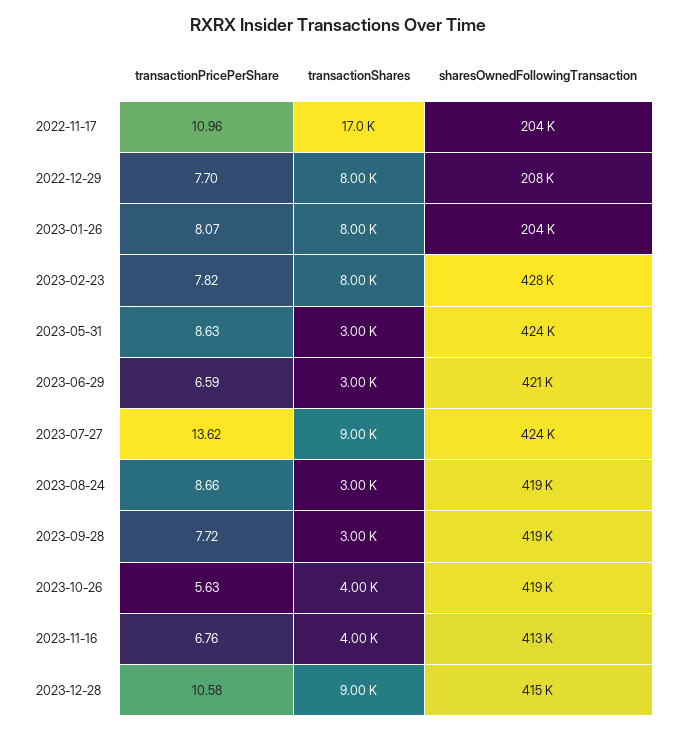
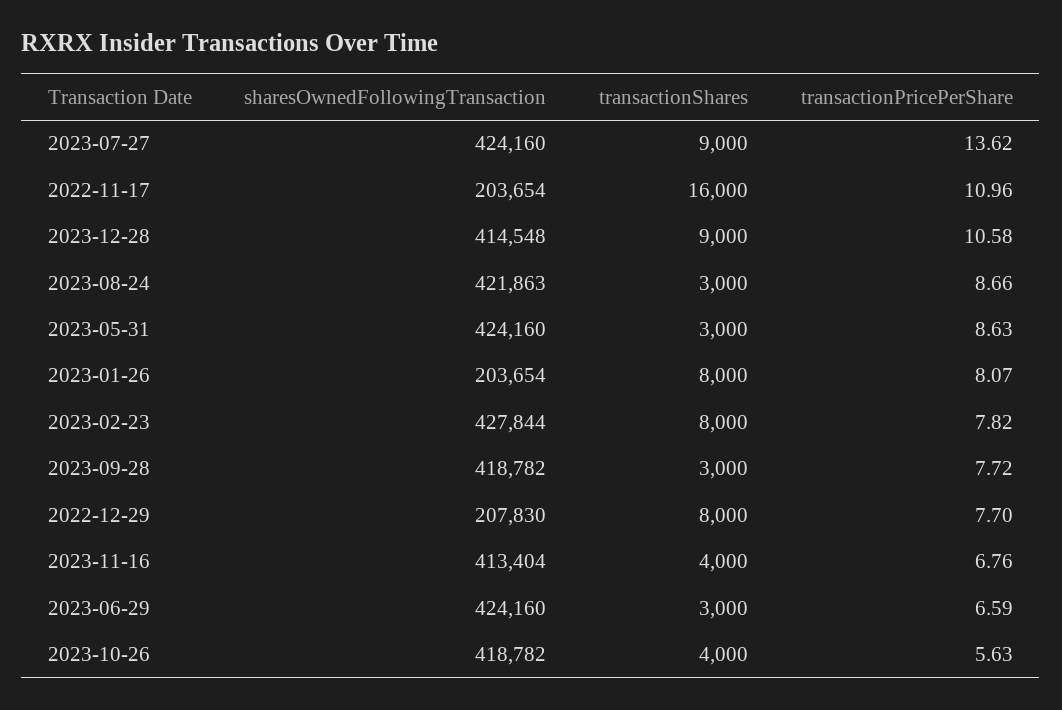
  {
    "transactionPricePerShare": {
      "2022-11-17": 10.96,
      "2022-12-29": 7.7,
      "2023-01-26": 8.07,
      "2023-02-23": 7.82,
      "2023-05-31": 8.63,
      "2023-06-29": 6.59,
      "2023-07-27": 13.62,
      "2023-08-24": 8.66,
      "2023-09-28": 7.72,
      "2023-10-26": 5.63,
      "2023-11-16": 6.76,
      "2023-12-28": 10.58
    },
    "transactionShares": {
-     "2022-11-17": 17000,
+     "2022-11-17": 16000,
      "2022-12-29": 8000,
      "2023-01-26": 8000,
      "2023-02-23": 8000,
      "2023-05-31": 3000,
      "2023-06-29": 3000,
      "2023-07-27": 9000,
      "2023-08-24": 3000,
      "2023-09-28": 3000,
      "2023-10-26": 4000,
      "2023-11-16": 4000,
      "2023-12-28": 9000
    },
    "sharesOwnedFollowingTransaction": {
      "2022-11-17": 203654,
      "2022-12-29": 207830,
      "2023-01-26": 203654,
      "2023-02-23": 427844,
      "2023-05-31": 424160,
-     "2023-06-29": 421000,
+     "2023-06-29": 424160,
      "2023-07-27": 424160,
-     "2023-08-24": 419000,
+     "2023-08-24": 421863,
      "2023-09-28": 418782,
      "2023-10-26": 418782,
      "2023-11-16": 413404,
      "2023-12-28": 414548
    }
  }

